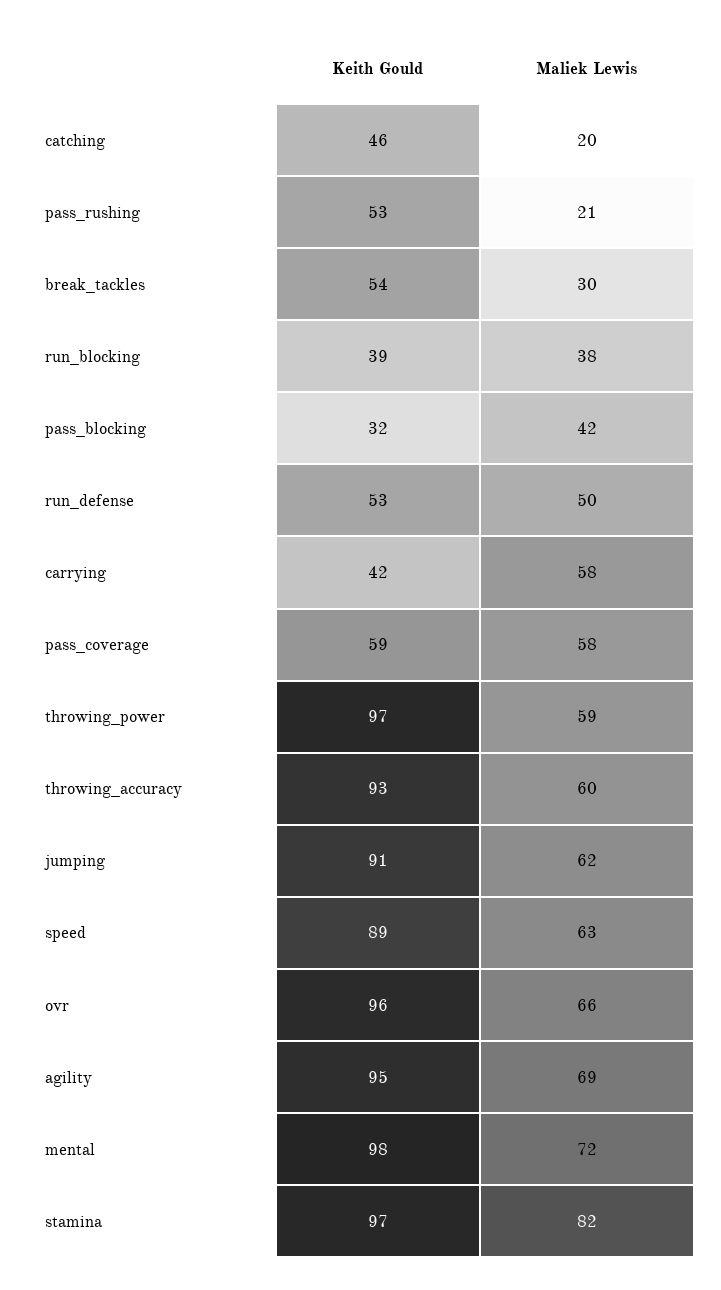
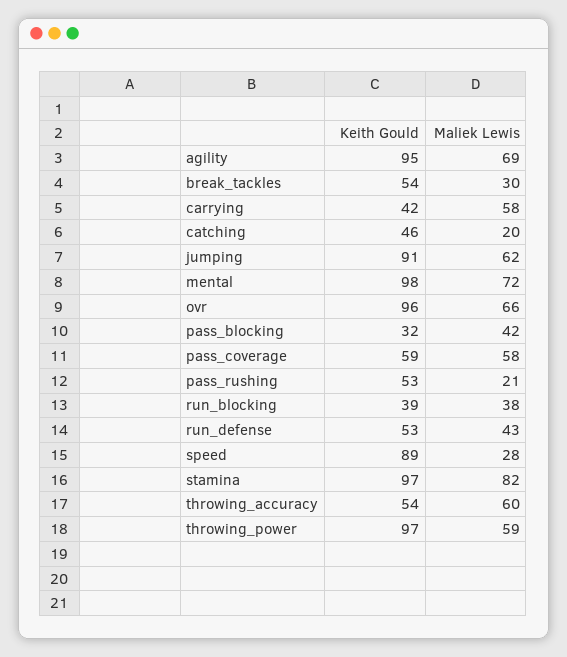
  {
    "Keith Gould": {
      "catching": 46,
      "pass_rushing": 53,
      "break_tackles": 54,
      "run_blocking": 39,
      "pass_blocking": 32,
      "run_defense": 53,
      "carrying": 42,
      "pass_coverage": 59,
      "throwing_power": 97,
-     "throwing_accuracy": 93,
+     "throwing_accuracy": 54,
      "jumping": 91,
      "speed": 89,
      "ovr": 96,
      "agility": 95,
      "mental": 98,
      "stamina": 97
    },
    "Maliek Lewis": {
      "catching": 20,
      "pass_rushing": 21,
      "break_tackles": 30,
      "run_blocking": 38,
      "pass_blocking": 42,
-     "run_defense": 50,
+     "run_defense": 43,
      "carrying": 58,
      "pass_coverage": 58,
      "throwing_power": 59,
      "throwing_accuracy": 60,
      "jumping": 62,
-     "speed": 63,
+     "speed": 28,
      "ovr": 66,
      "agility": 69,
      "mental": 72,
      "stamina": 82
    }
  }

